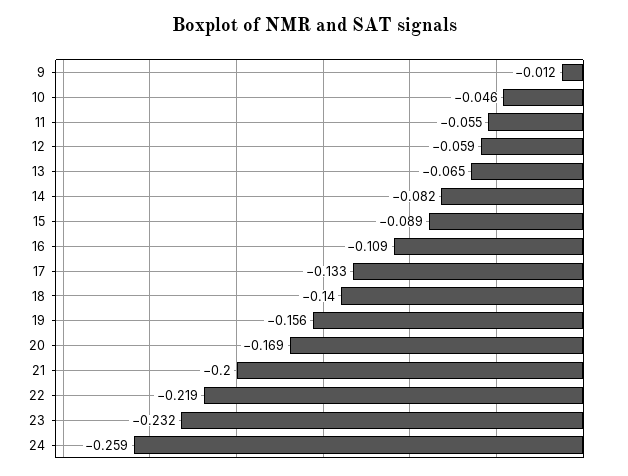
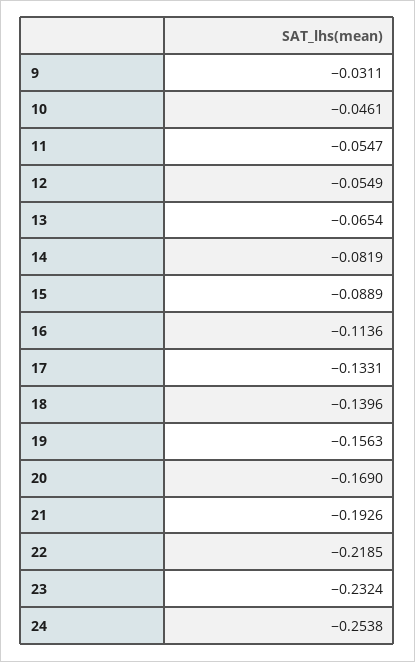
  {
-   "9": -0.012,
+   "9": -0.0311,
    "10": -0.0461,
    "11": -0.0547,
-   "12": -0.059,
+   "12": -0.0549,
    "13": -0.0654,
    "14": -0.0819,
    "15": -0.0889,
-   "16": -0.109,
+   "16": -0.1136,
    "17": -0.1331,
    "18": -0.1396,
    "19": -0.1563,
    "20": -0.169,
-   "21": -0.2,
+   "21": -0.1926,
    "22": -0.2185,
    "23": -0.2324,
-   "24": -0.259
+   "24": -0.2538
  }

